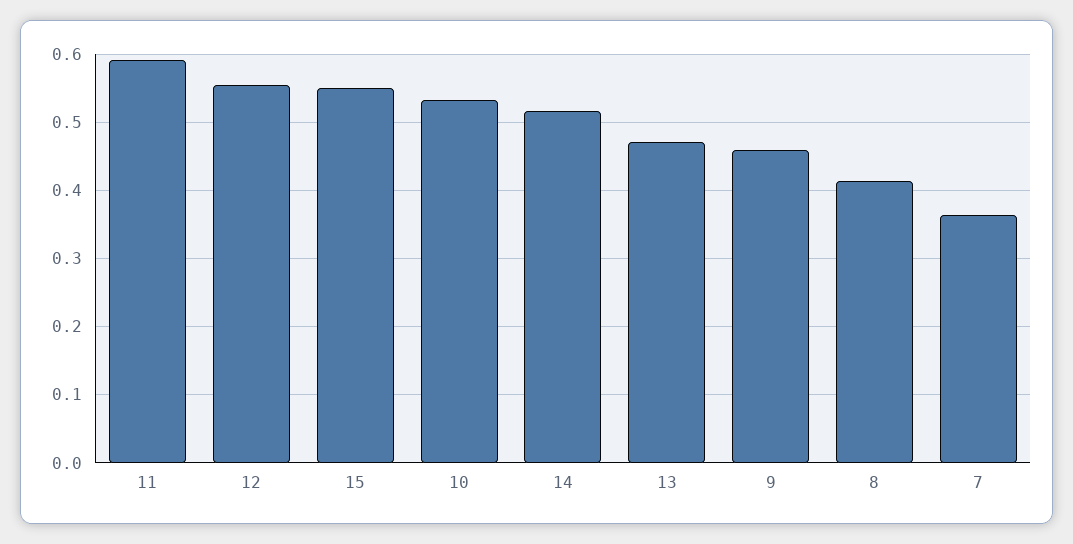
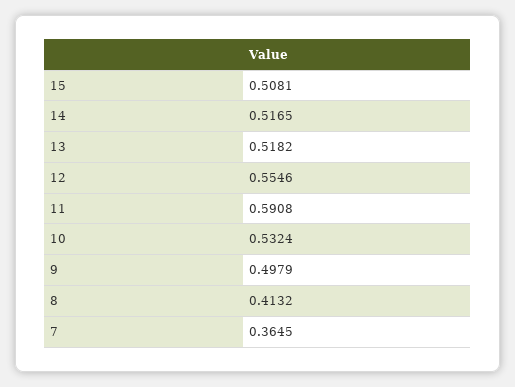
  {
    "11": 0.5908,
    "12": 0.5546,
-   "15": 0.55,
+   "15": 0.5081,
    "10": 0.5324,
    "14": 0.5165,
-   "13": 0.47,
+   "13": 0.5182,
-   "9": 0.46,
+   "9": 0.4979,
    "8": 0.4132,
    "7": 0.3645
  }

